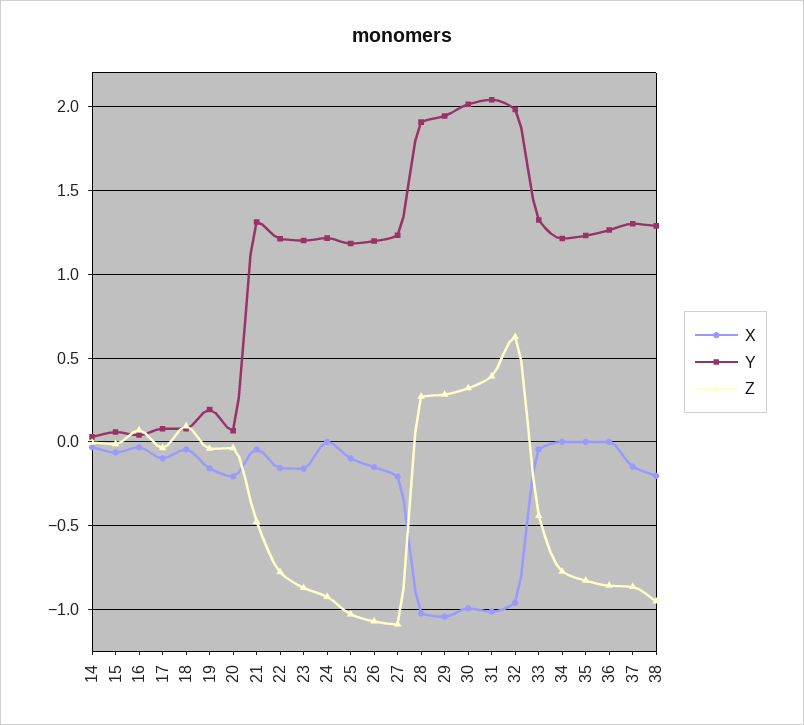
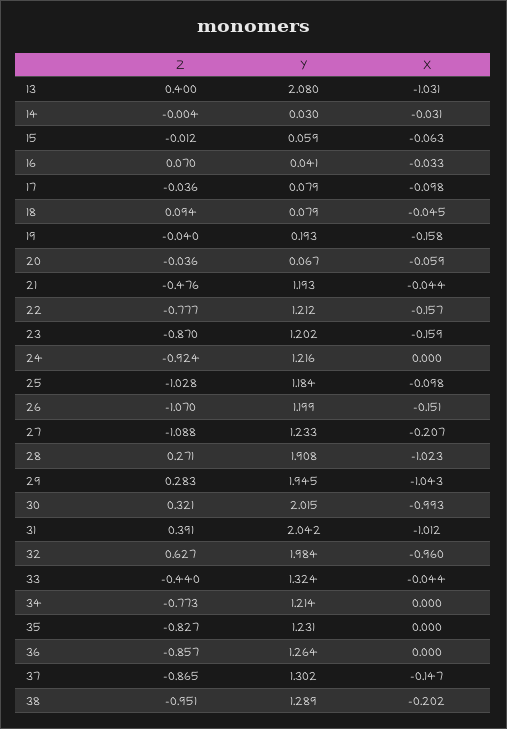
  {
    "X": {
      "14": -0.031,
      "15": -0.063,
      "16": -0.033,
      "17": -0.098,
      "18": -0.045,
      "19": -0.158,
-     "20": -0.2,
+     "20": -0.059,
      "21": -0.044,
      "22": -0.157,
      "23": -0.159,
      "24": 0,
      "25": -0.098,
      "26": -0.151,
      "27": -0.207,
      "28": -1.023,
      "29": -1.043,
      "30": -0.993,
      "31": -1.012,
      "32": -0.96,
      "33": -0.044,
      "34": 0,
      "35": 0,
      "36": 0,
      "37": -0.147,
-     "38": -0.202
+     "38": -0.202,
+     "13": -1.031
    },
    "Y": {
      "14": 0.03,
      "15": 0.059,
      "16": 0.041,
      "17": 0.079,
      "18": 0.079,
      "19": 0.193,
      "20": 0.067,
-     "21": 1.3,
+     "21": 1.193,
      "22": 1.212,
      "23": 1.202,
      "24": 1.216,
      "25": 1.184,
      "26": 1.199,
      "27": 1.233,
      "28": 1.908,
      "29": 1.945,
      "30": 2.015,
      "31": 2.042,
      "32": 1.984,
      "33": 1.324,
      "34": 1.214,
      "35": 1.231,
      "36": 1.264,
      "37": 1.302,
-     "38": 1.289
+     "38": 1.289,
+     "13": 2.08
    },
    "Z": {
      "14": -0.004,
      "15": -0.012,
      "16": 0.07,
      "17": -0.036,
      "18": 0.094,
      "19": -0.04,
      "20": -0.036,
      "21": -0.476,
      "22": -0.777,
      "23": -0.87,
      "24": -0.924,
      "25": -1.028,
      "26": -1.07,
      "27": -1.088,
      "28": 0.271,
      "29": 0.283,
      "30": 0.321,
      "31": 0.391,
      "32": 0.627,
      "33": -0.44,
      "34": -0.773,
      "35": -0.827,
      "36": -0.857,
      "37": -0.865,
-     "38": -0.951
+     "38": -0.951,
+     "13": 0.4
    }
  }

